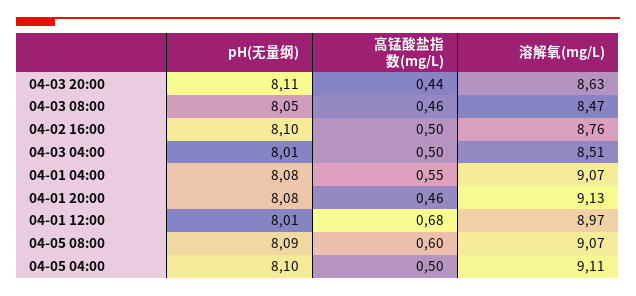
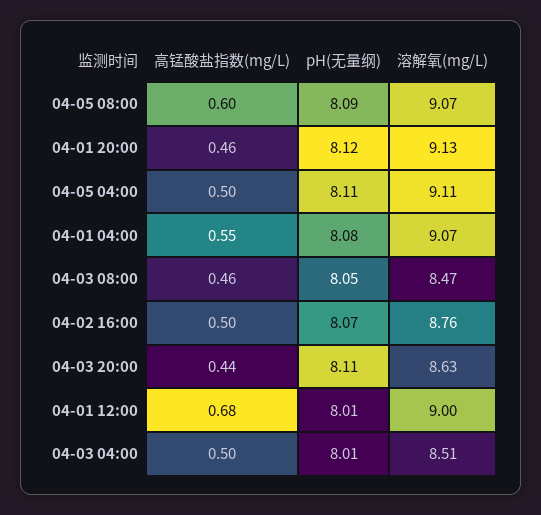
  {
    "pH(无量纲)": {
      "04-03 20:00": 8.11,
      "04-03 08:00": 8.05,
-     "04-02 16:00": 8.1,
+     "04-02 16:00": 8.07,
      "04-03 04:00": 8.01,
      "04-01 04:00": 8.08,
-     "04-01 20:00": 8.08,
+     "04-01 20:00": 8.12,
      "04-01 12:00": 8.01,
      "04-05 08:00": 8.09,
-     "04-05 04:00": 8.1
+     "04-05 04:00": 8.11
    },
    "高锰酸盐指数(mg/L)": {
      "04-03 20:00": 0.44,
      "04-03 08:00": 0.46,
      "04-02 16:00": 0.5,
      "04-03 04:00": 0.5,
      "04-01 04:00": 0.55,
      "04-01 20:00": 0.46,
      "04-01 12:00": 0.68,
      "04-05 08:00": 0.6,
      "04-05 04:00": 0.5
    },
    "溶解氧(mg/L)": {
      "04-03 20:00": 8.63,
      "04-03 08:00": 8.47,
      "04-02 16:00": 8.76,
      "04-03 04:00": 8.51,
      "04-01 04:00": 9.07,
      "04-01 20:00": 9.13,
-     "04-01 12:00": 8.97,
+     "04-01 12:00": 9,
      "04-05 08:00": 9.07,
      "04-05 04:00": 9.11
    }
  }

